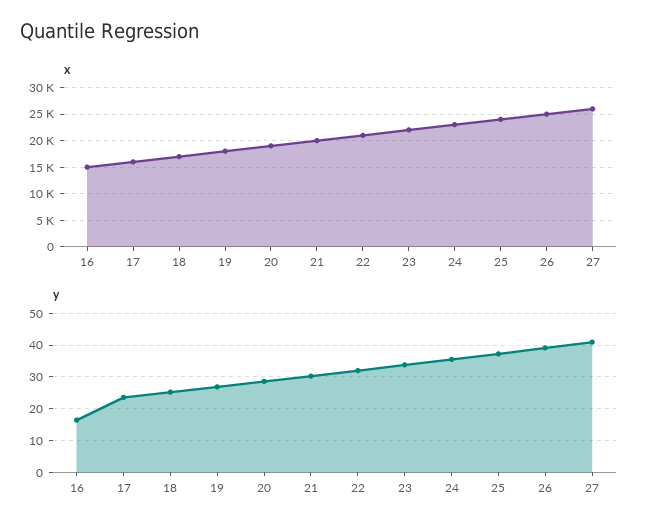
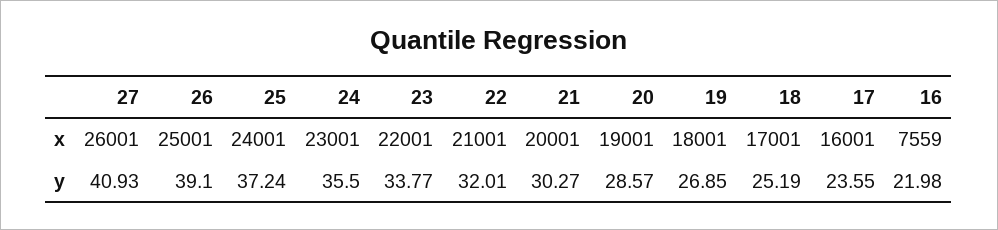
  {
    "x": {
-     "16": 15000,
+     "16": 7559,
      "17": 16001,
      "18": 17001,
      "19": 18001,
      "20": 19001,
      "21": 20001,
      "22": 21001,
      "23": 22001,
      "24": 23001,
      "25": 24001,
      "26": 25001,
      "27": 26001
    },
    "y": {
-     "16": 16,
+     "16": 21.98,
      "17": 23.55,
      "18": 25.19,
      "19": 26.85,
      "20": 28.57,
      "21": 30.27,
      "22": 32.01,
      "23": 33.77,
      "24": 35.5,
      "25": 37.24,
      "26": 39.1,
      "27": 40.93
    }
  }

